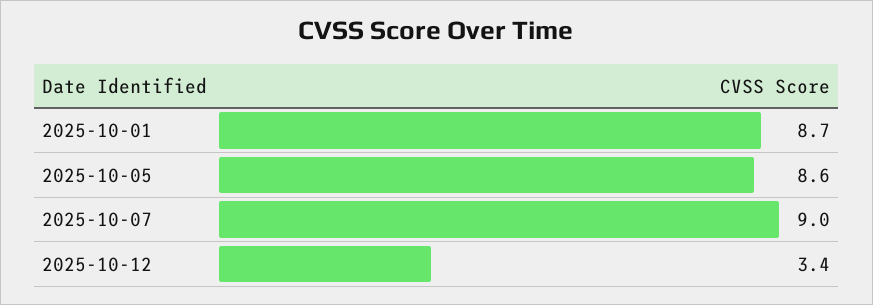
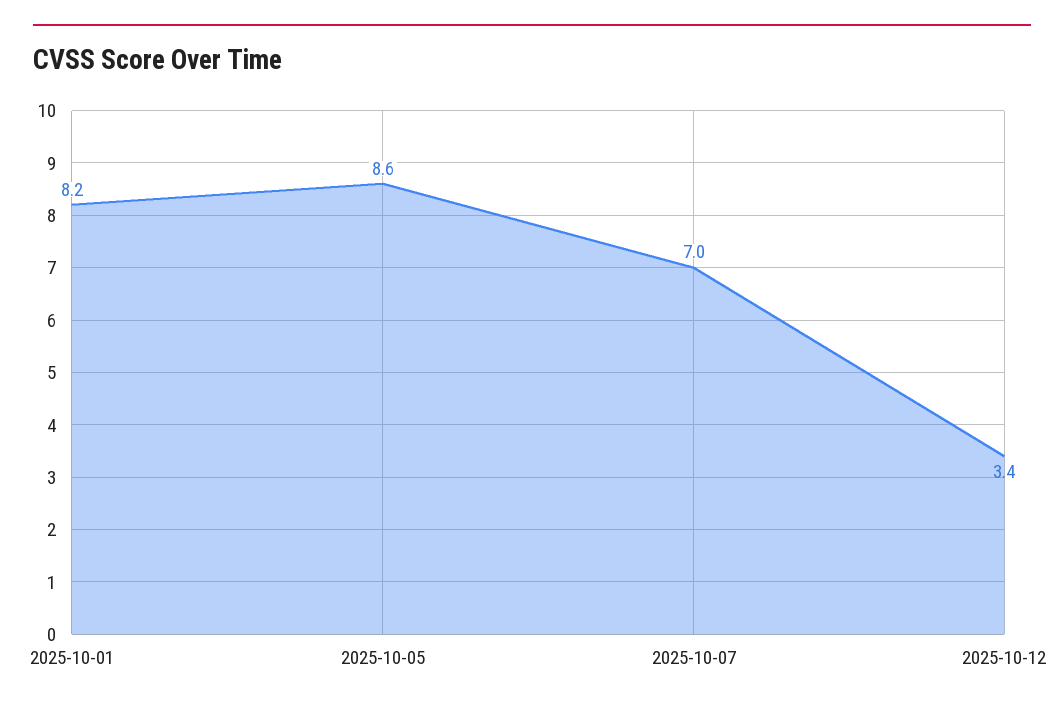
  {
-   "2025-10-01": 8.7,
+   "2025-10-01": 8.2,
    "2025-10-05": 8.6,
-   "2025-10-07": 9,
+   "2025-10-07": 7,
    "2025-10-12": 3.4
  }

